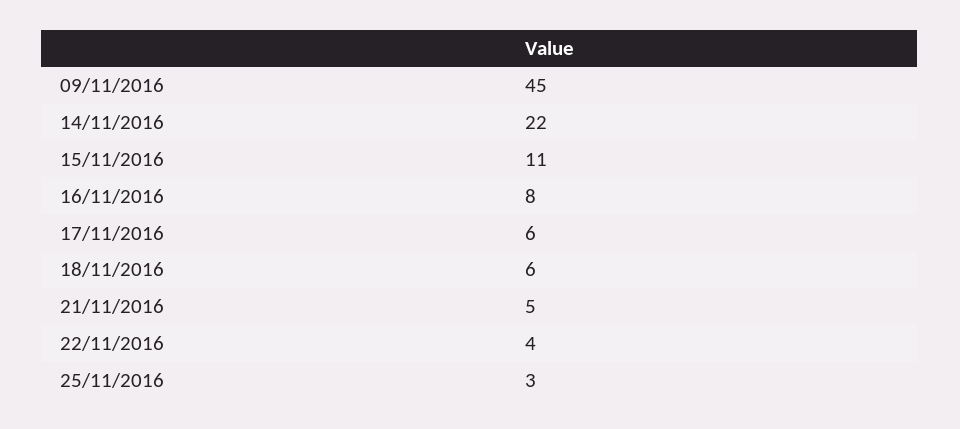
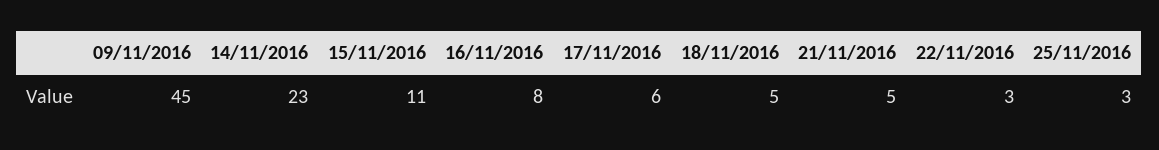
  {
    "09/11/2016": 45,
-   "14/11/2016": 22,
+   "14/11/2016": 23,
    "15/11/2016": 11,
    "16/11/2016": 8,
    "17/11/2016": 6,
-   "18/11/2016": 6,
+   "18/11/2016": 5,
    "21/11/2016": 5,
-   "22/11/2016": 4,
+   "22/11/2016": 3,
    "25/11/2016": 3
  }

